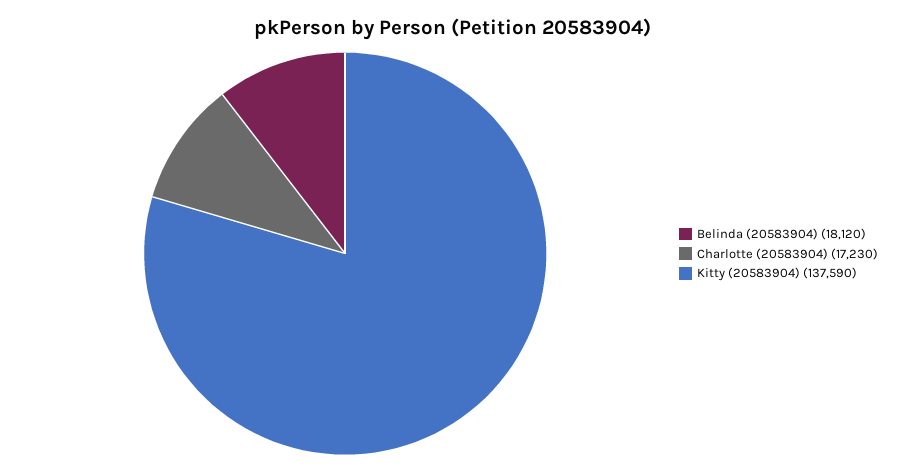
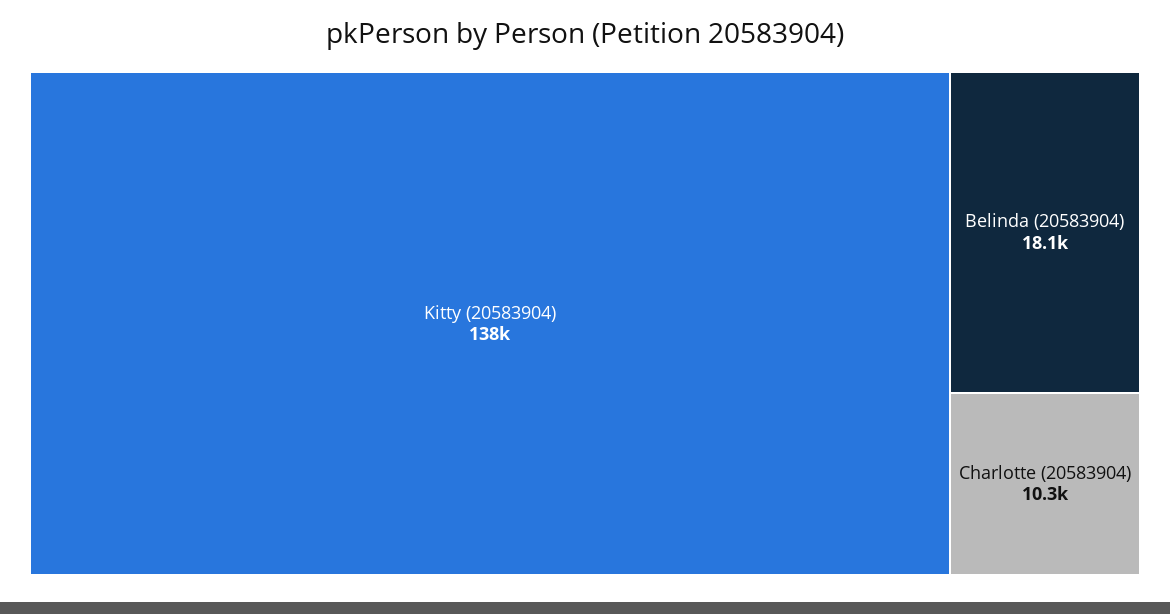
  {
    "Belinda (20583904)": 18120,
-   "Charlotte (20583904)": 17230,
+   "Charlotte (20583904)": 10300,
    "Kitty (20583904)": 137590
  }

